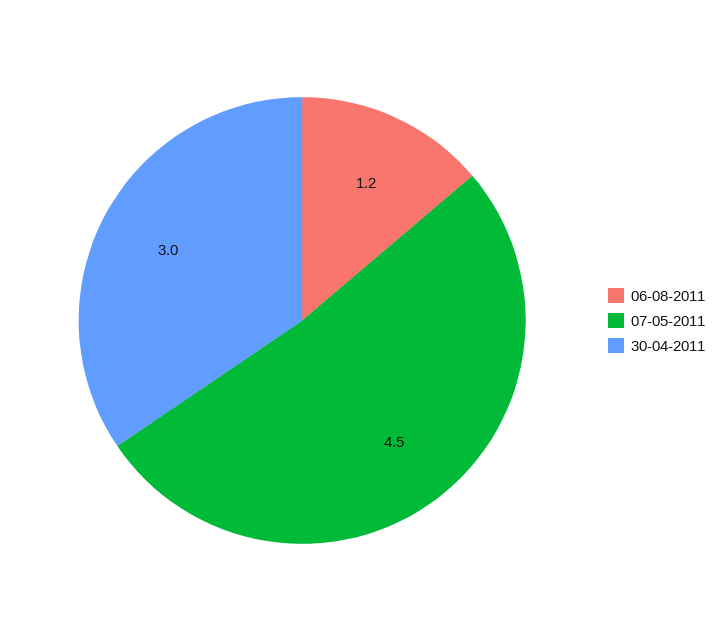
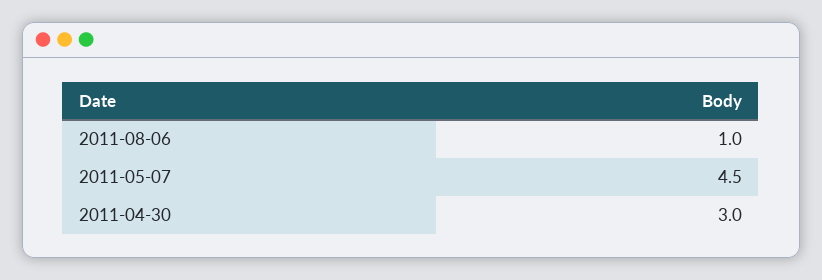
  {
-   "06-08-2011": 1.2,
+   "06-08-2011": 1,
    "07-05-2011": 4.5,
    "30-04-2011": 3
  }

